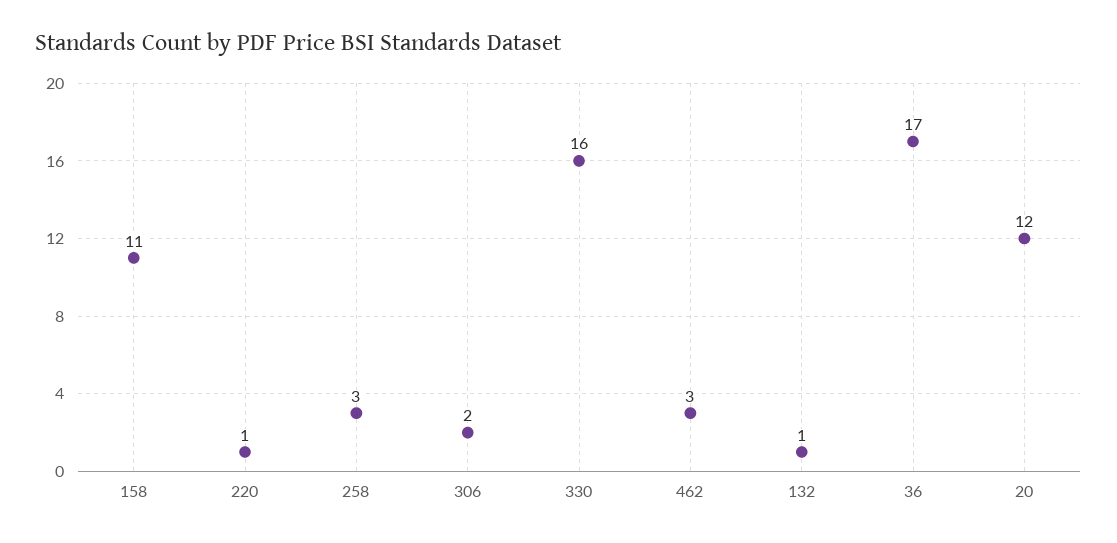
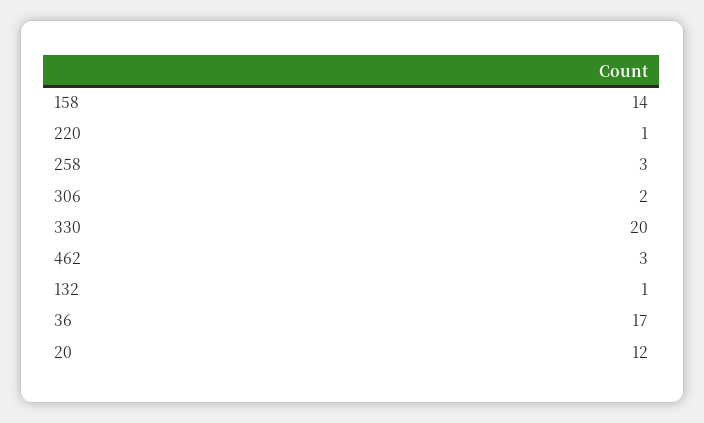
  {
-   "158": 11,
+   "158": 14,
    "220": 1,
    "258": 3,
    "306": 2,
-   "330": 16,
+   "330": 20,
    "462": 3,
    "132": 1,
    "36": 17,
    "20": 12
  }

